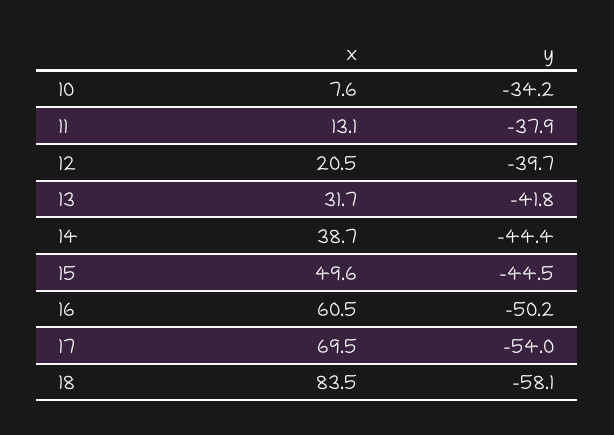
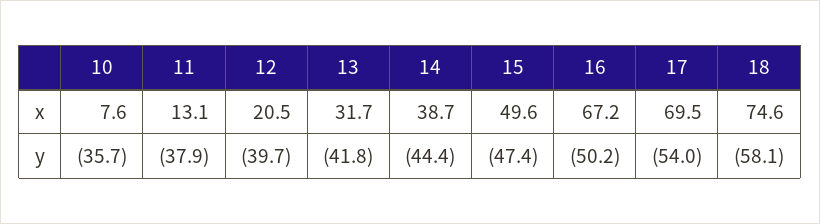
  {
    "x": {
      "10": 7.6,
      "11": 13.1,
      "12": 20.5,
      "13": 31.7,
      "14": 38.7,
      "15": 49.6,
-     "16": 60.5,
+     "16": 67.2,
      "17": 69.5,
-     "18": 83.5
+     "18": 74.6
    },
    "y": {
-     "10": -34.2,
+     "10": -35.7,
      "11": -37.9,
      "12": -39.7,
      "13": -41.8,
      "14": -44.4,
-     "15": -44.5,
+     "15": -47.4,
      "16": -50.2,
      "17": -54,
      "18": -58.1
    }
  }

